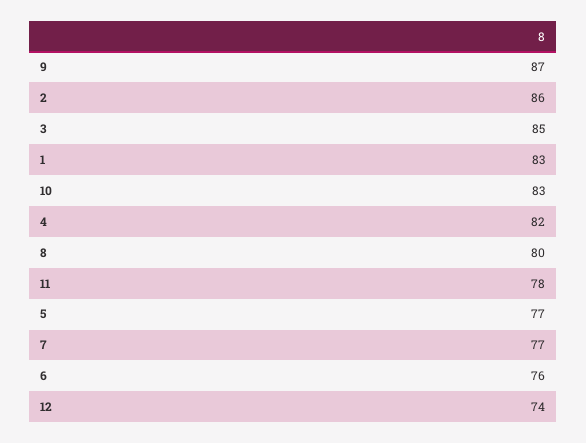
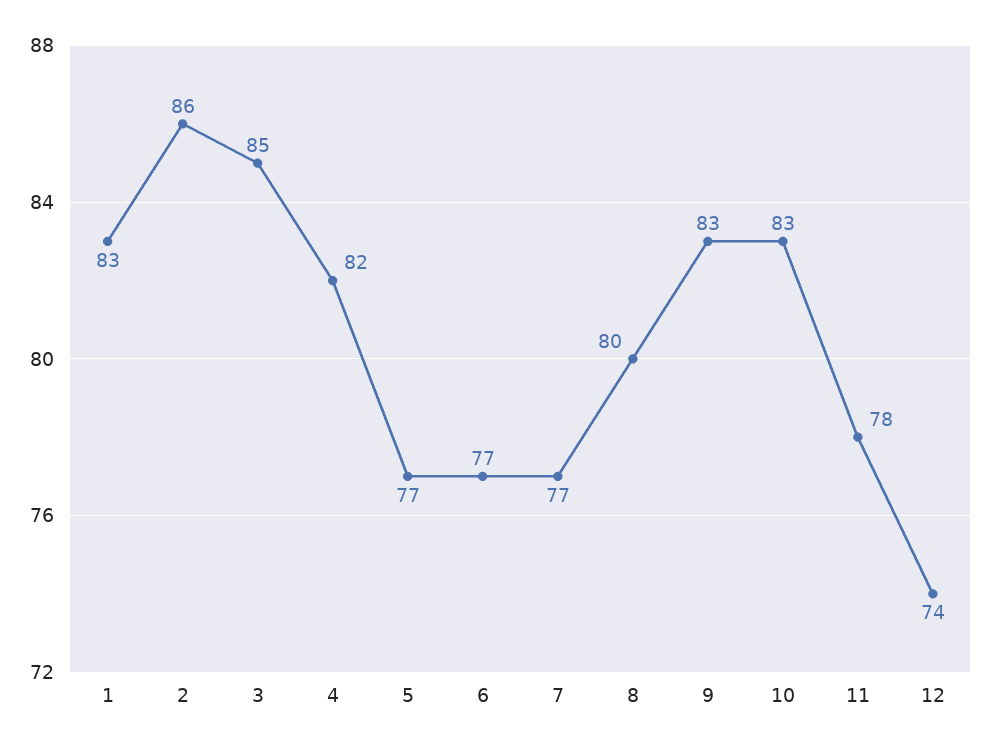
  {
-   "9": 87,
+   "9": 83,
    "2": 86,
    "3": 85,
    "1": 83,
    "10": 83,
    "4": 82,
    "8": 80,
    "11": 78,
    "5": 77,
    "7": 77,
-   "6": 76,
+   "6": 77,
    "12": 74
  }

